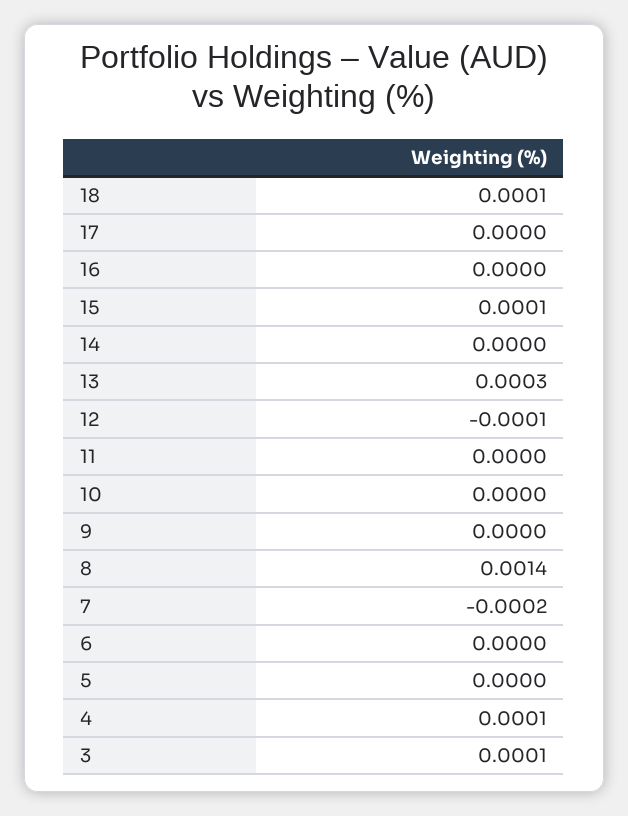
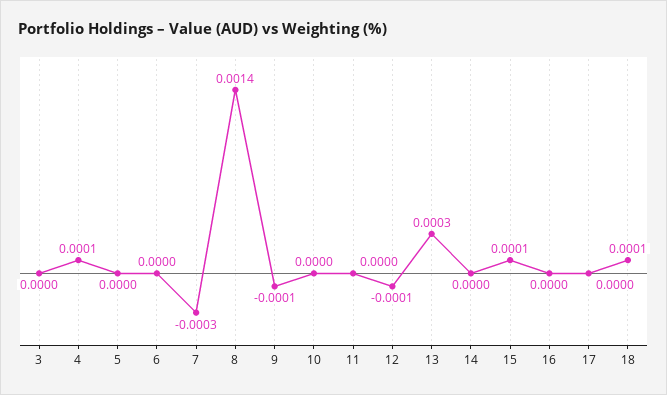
  {
    "18": 0.0001,
    "17": 0,
    "16": 0,
    "15": 0.0001,
    "14": 0,
    "13": 0.0003,
    "12": -0.0001,
    "11": 0,
    "10": 0,
-   "9": 0,
+   "9": -0.0001,
    "8": 0.0014,
-   "7": -0.0002,
+   "7": -0.0003,
    "6": 0,
    "5": 0,
    "4": 0.0001,
-   "3": 0.0001
+   "3": 0
  }

